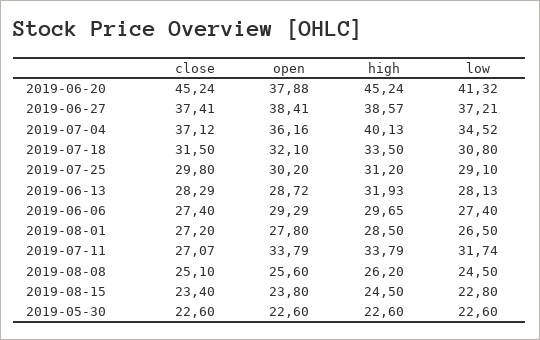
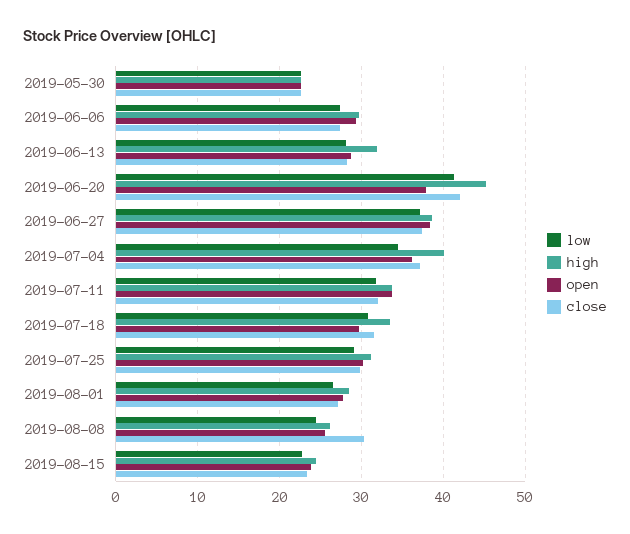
  {
    "close": {
-     "2019-06-20": 45.24,
+     "2019-06-20": 42,
      "2019-06-27": 37.41,
      "2019-07-04": 37.12,
      "2019-07-18": 31.5,
      "2019-07-25": 29.8,
      "2019-06-13": 28.29,
      "2019-06-06": 27.4,
      "2019-08-01": 27.2,
-     "2019-07-11": 27.07,
+     "2019-07-11": 32,
-     "2019-08-08": 25.1,
+     "2019-08-08": 30,
      "2019-08-15": 23.4,
      "2019-05-30": 22.6
    },
    "open": {
      "2019-06-20": 37.88,
      "2019-06-27": 38.41,
      "2019-07-04": 36.16,
-     "2019-07-18": 32.1,
+     "2019-07-18": 30,
      "2019-07-25": 30.2,
      "2019-06-13": 28.72,
      "2019-06-06": 29.29,
      "2019-08-01": 27.8,
      "2019-07-11": 33.79,
      "2019-08-08": 25.6,
      "2019-08-15": 23.8,
      "2019-05-30": 22.6
    },
    "high": {
      "2019-06-20": 45.24,
      "2019-06-27": 38.57,
      "2019-07-04": 40.13,
      "2019-07-18": 33.5,
      "2019-07-25": 31.2,
      "2019-06-13": 31.93,
      "2019-06-06": 29.65,
      "2019-08-01": 28.5,
      "2019-07-11": 33.79,
      "2019-08-08": 26.2,
      "2019-08-15": 24.5,
      "2019-05-30": 22.6
    },
    "low": {
      "2019-06-20": 41.32,
      "2019-06-27": 37.21,
      "2019-07-04": 34.52,
      "2019-07-18": 30.8,
      "2019-07-25": 29.1,
      "2019-06-13": 28.13,
      "2019-06-06": 27.4,
      "2019-08-01": 26.5,
      "2019-07-11": 31.74,
      "2019-08-08": 24.5,
      "2019-08-15": 22.8,
      "2019-05-30": 22.6
    }
  }

